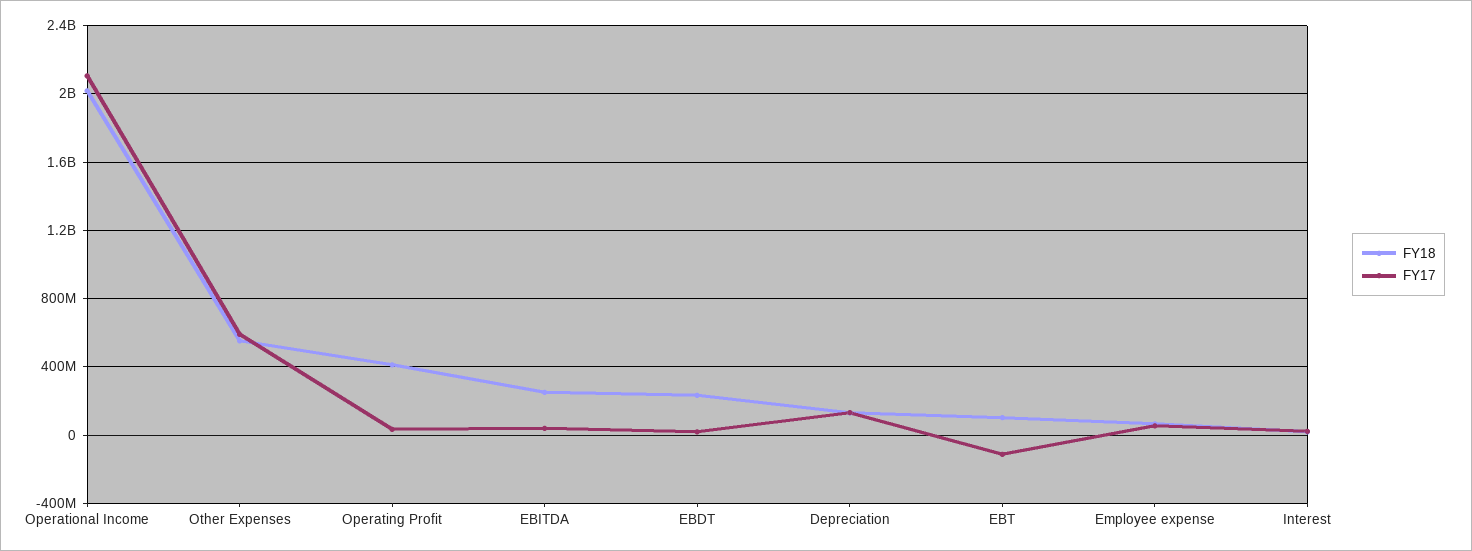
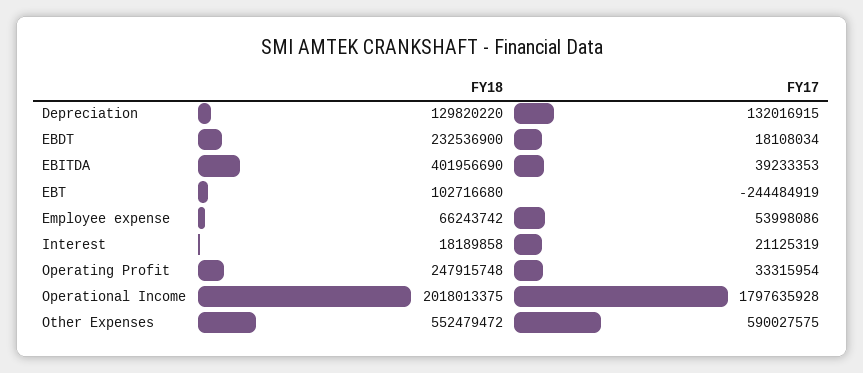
  {
    "FY18": {
      "Operational Income": 2018013375,
      "Other Expenses": 552479472,
-     "Operating Profit": 400000000,
+     "Operating Profit": 247915748,
-     "EBITDA": 250000000,
+     "EBITDA": 401956690,
      "EBDT": 232536900,
      "Depreciation": 129820220,
      "EBT": 102716680,
      "Employee expense": 66243742,
      "Interest": 18189858
    },
    "FY17": {
-     "Operational Income": 2100000000,
+     "Operational Income": 1797635928,
      "Other Expenses": 590027575,
      "Operating Profit": 33315954,
      "EBITDA": 39233353,
      "EBDT": 18108034,
      "Depreciation": 132016915,
-     "EBT": -100000000,
+     "EBT": -244484919,
      "Employee expense": 53998086,
      "Interest": 21125319
    }
  }

